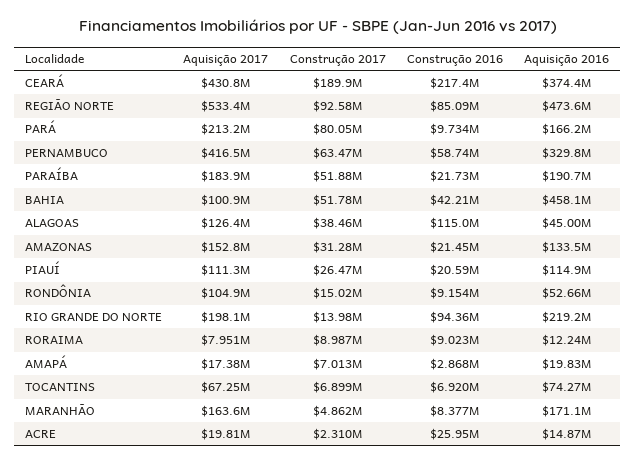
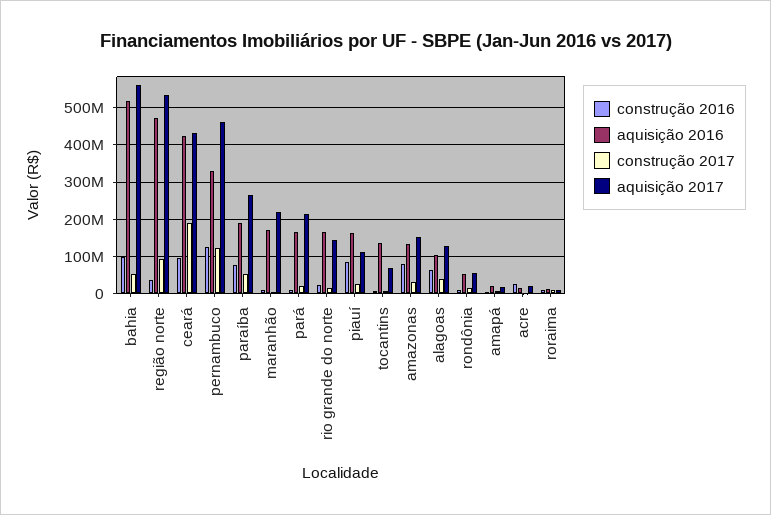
  {
    "Aquisição 2017": {
      "CEARÁ": 430800000,
      "REGIÃO NORTE": 533400000,
      "PARÁ": 213200000,
-     "PERNAMBUCO": 416500000,
+     "PERNAMBUCO": 460000000,
-     "PARAÍBA": 183900000,
+     "PARAÍBA": 260000000,
-     "BAHIA": 100900000,
+     "BAHIA": 560000000,
      "ALAGOAS": 126400000,
      "AMAZONAS": 152800000,
      "PIAUÍ": 111300000,
-     "RONDÔNIA": 104900000,
+     "RONDÔNIA": 60000000,
-     "RIO GRANDE DO NORTE": 198100000,
+     "RIO GRANDE DO NORTE": 140000000,
      "RORAIMA": 7951000,
      "AMAPÁ": 17380000,
      "TOCANTINS": 67250000,
-     "MARANHÃO": 163600000,
+     "MARANHÃO": 220000000,
      "ACRE": 19810000
    },
    "Construção 2017": {
      "CEARÁ": 189900000,
      "REGIÃO NORTE": 92580000,
-     "PARÁ": 80050000,
+     "PARÁ": 20000000,
-     "PERNAMBUCO": 63470000,
+     "PERNAMBUCO": 120000000,
      "PARAÍBA": 51880000,
      "BAHIA": 51780000,
      "ALAGOAS": 38460000,
      "AMAZONAS": 31280000,
      "PIAUÍ": 26470000,
      "RONDÔNIA": 15020000,
      "RIO GRANDE DO NORTE": 13980000,
      "RORAIMA": 8987000,
      "AMAPÁ": 7013000,
      "TOCANTINS": 6899000,
      "MARANHÃO": 4862000,
      "ACRE": 2310000
    },
    "Construção 2016": {
-     "CEARÁ": 217400000,
+     "CEARÁ": 100000000,
-     "REGIÃO NORTE": 85090000,
+     "REGIÃO NORTE": 40000000,
      "PARÁ": 9734000,
-     "PERNAMBUCO": 58740000,
+     "PERNAMBUCO": 120000000,
-     "PARAÍBA": 21730000,
+     "PARAÍBA": 80000000,
-     "BAHIA": 42210000,
+     "BAHIA": 100000000,
-     "ALAGOAS": 115000000,
+     "ALAGOAS": 60000000,
-     "AMAZONAS": 21450000,
+     "AMAZONAS": 80000000,
-     "PIAUÍ": 20590000,
+     "PIAUÍ": 80000000,
      "RONDÔNIA": 9154000,
-     "RIO GRANDE DO NORTE": 94360000,
+     "RIO GRANDE DO NORTE": 20000000,
      "RORAIMA": 9023000,
      "AMAPÁ": 2868000,
      "TOCANTINS": 6920000,
      "MARANHÃO": 8377000,
      "ACRE": 25950000
    },
    "Aquisição 2016": {
-     "CEARÁ": 374400000,
+     "CEARÁ": 420000000,
      "REGIÃO NORTE": 473600000,
      "PARÁ": 166200000,
      "PERNAMBUCO": 329800000,
      "PARAÍBA": 190700000,
-     "BAHIA": 458100000,
+     "BAHIA": 520000000,
-     "ALAGOAS": 45000000,
+     "ALAGOAS": 100000000,
      "AMAZONAS": 133500000,
-     "PIAUÍ": 114900000,
+     "PIAUÍ": 160000000,
      "RONDÔNIA": 52660000,
-     "RIO GRANDE DO NORTE": 219200000,
+     "RIO GRANDE DO NORTE": 160000000,
      "RORAIMA": 12240000,
      "AMAPÁ": 19830000,
-     "TOCANTINS": 74270000,
+     "TOCANTINS": 140000000,
      "MARANHÃO": 171100000,
      "ACRE": 14870000
    }
  }

